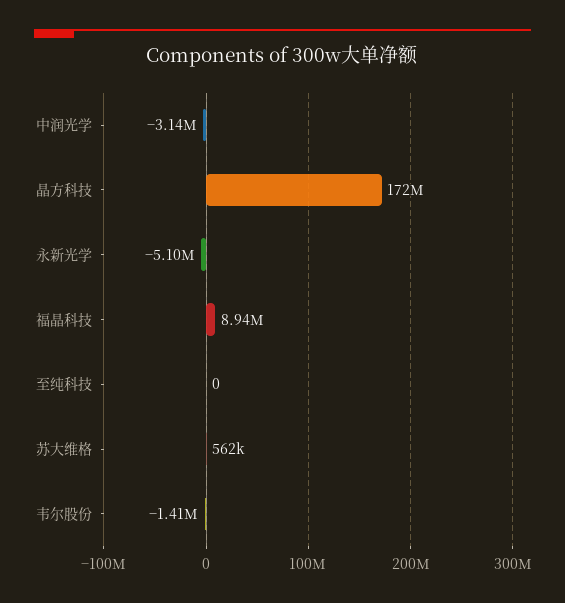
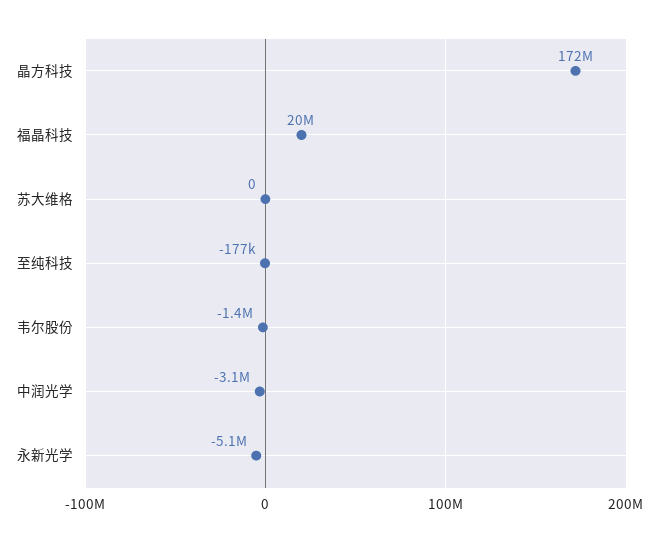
  {
    "中润光学": -3140000,
    "晶方科技": 172000000,
    "永新光学": -5100000,
-   "福晶科技": 8940000,
+   "福晶科技": 20000000,
-   "至纯科技": 0,
+   "至纯科技": -177000,
-   "苏大维格": 562000,
+   "苏大维格": 0,
    "韦尔股份": -1410000
  }

